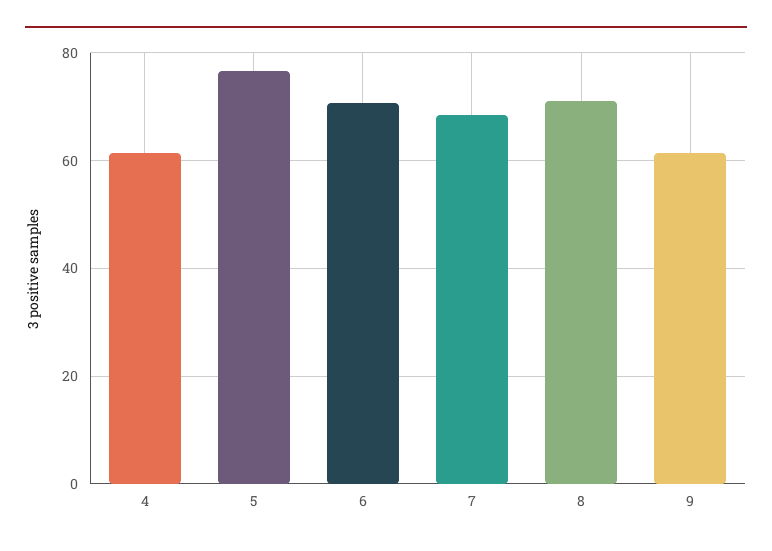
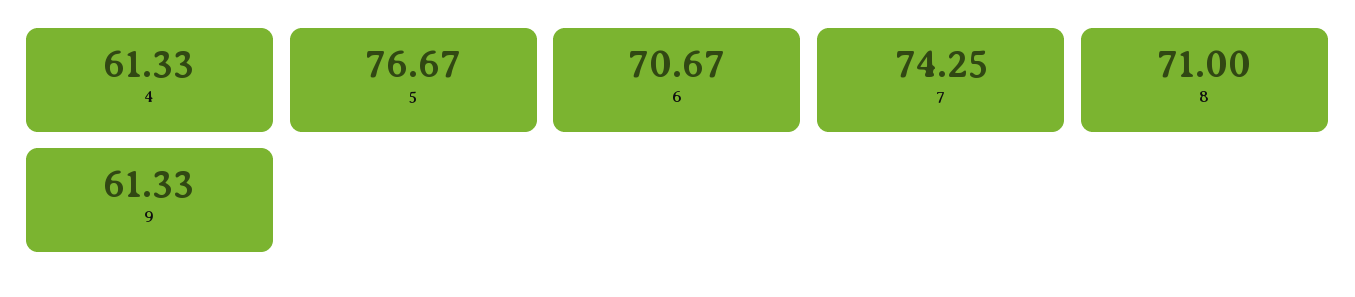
  {
    "4": 61.33,
    "5": 76.67,
    "6": 70.67,
-   "7": 68,
+   "7": 74.25,
    "8": 71,
    "9": 61.33
  }

